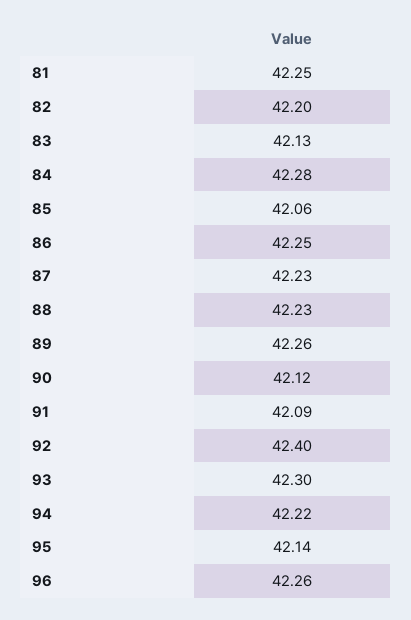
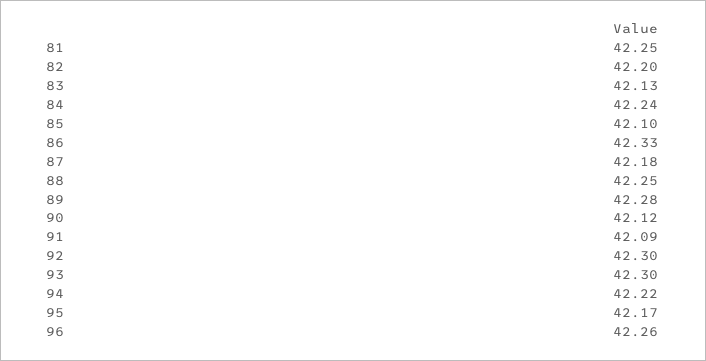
  {
    "81": 42.25,
    "82": 42.2,
    "83": 42.13,
-   "84": 42.28,
+   "84": 42.24,
-   "85": 42.06,
+   "85": 42.1,
-   "86": 42.25,
+   "86": 42.33,
-   "87": 42.23,
+   "87": 42.18,
-   "88": 42.23,
+   "88": 42.25,
-   "89": 42.26,
+   "89": 42.28,
    "90": 42.12,
    "91": 42.09,
-   "92": 42.4,
+   "92": 42.3,
    "93": 42.3,
    "94": 42.22,
-   "95": 42.14,
+   "95": 42.17,
    "96": 42.26
  }

